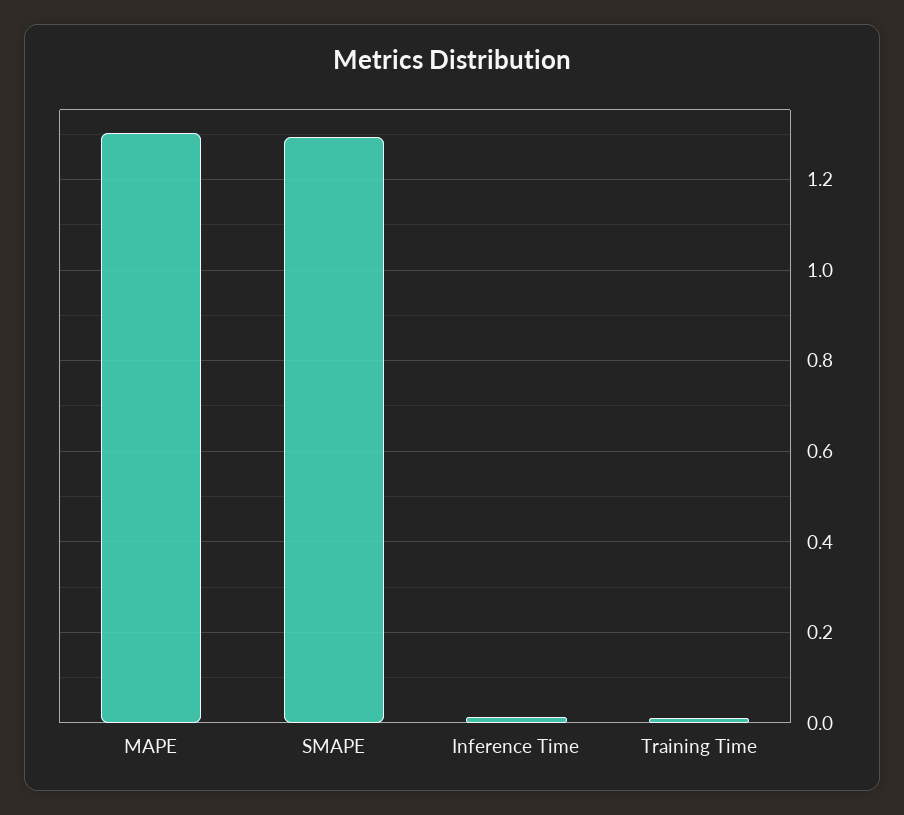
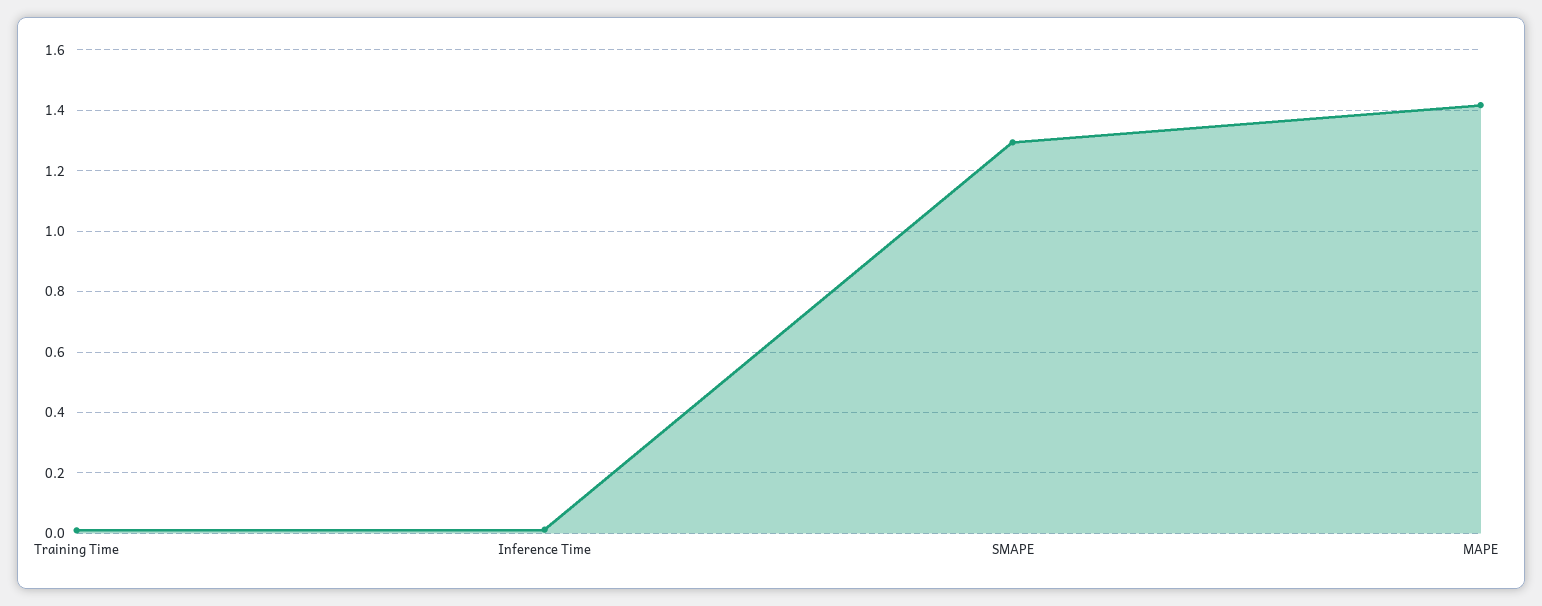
  {
-   "MAPE": 1.3,
+   "MAPE": 1.42,
    "SMAPE": 1.3,
    "Inference Time": 0.02,
    "Training Time": 0.02
  }

